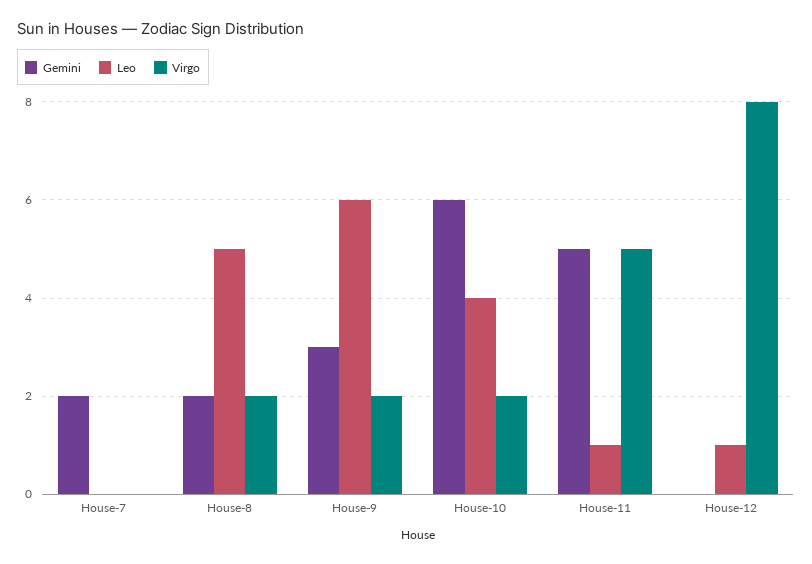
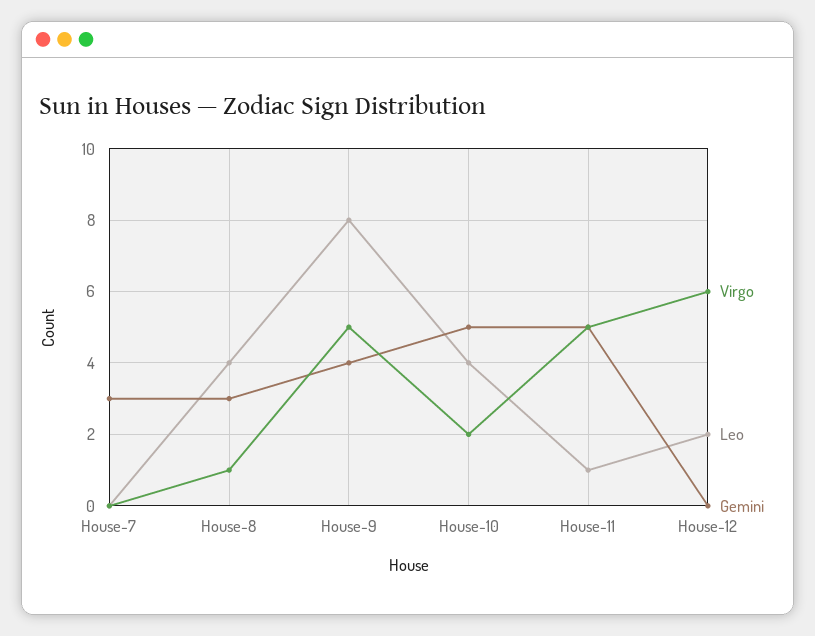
  {
    "Gemini": {
-     "House-7": 2,
+     "House-7": 3,
-     "House-8": 2,
+     "House-8": 3,
-     "House-9": 3,
+     "House-9": 4,
-     "House-10": 6,
+     "House-10": 5,
      "House-11": 5,
      "House-12": 0
    },
    "Leo": {
      "House-7": 0,
-     "House-8": 5,
+     "House-8": 4,
-     "House-9": 6,
+     "House-9": 8,
      "House-10": 4,
      "House-11": 1,
-     "House-12": 1
+     "House-12": 2
    },
    "Virgo": {
      "House-7": 0,
-     "House-8": 2,
+     "House-8": 1,
-     "House-9": 2,
+     "House-9": 5,
      "House-10": 2,
      "House-11": 5,
-     "House-12": 8
+     "House-12": 6
    }
  }

